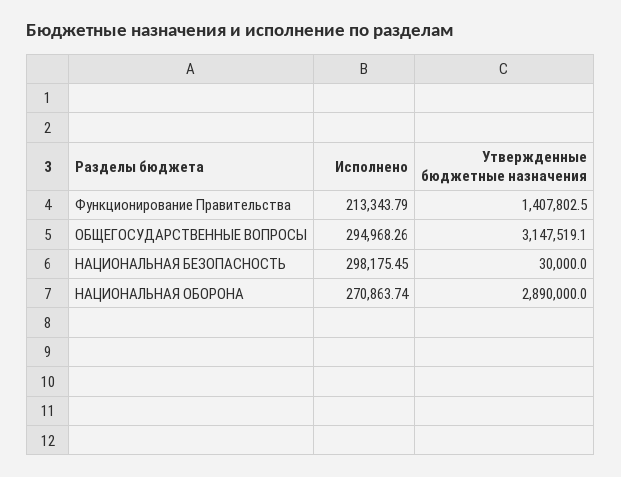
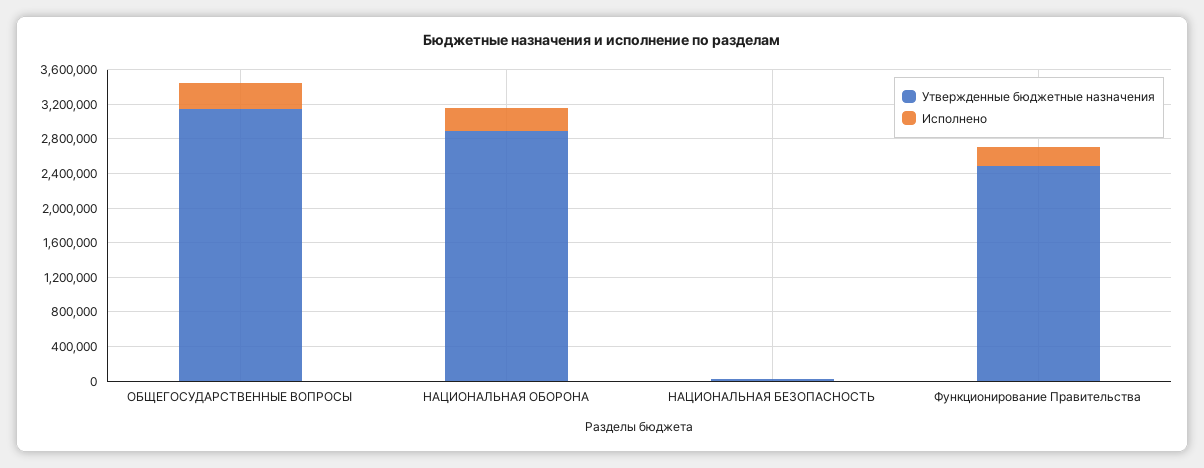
  {
    "Исполнено": {
      "Функционирование Правительства": 213343.79,
      "ОБЩЕГОСУДАРСТВЕННЫЕ ВОПРОСЫ": 294968.26,
-     "НАЦИОНАЛЬНАЯ БЕЗОПАСНОСТЬ": 298175.45,
+     "НАЦИОНАЛЬНАЯ БЕЗОПАСНОСТЬ": 0,
      "НАЦИОНАЛЬНАЯ ОБОРОНА": 270863.74
    },
    "Утвержденные бюджетные назначения": {
-     "Функционирование Правительства": 1407802.5,
+     "Функционирование Правительства": 2500000,
      "ОБЩЕГОСУДАРСТВЕННЫЕ ВОПРОСЫ": 3147519.1,
      "НАЦИОНАЛЬНАЯ БЕЗОПАСНОСТЬ": 30000,
      "НАЦИОНАЛЬНАЯ ОБОРОНА": 2890000
    }
  }

